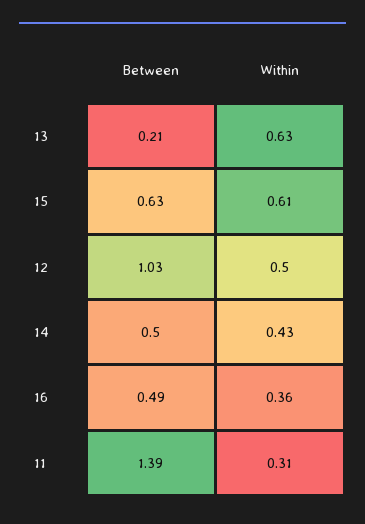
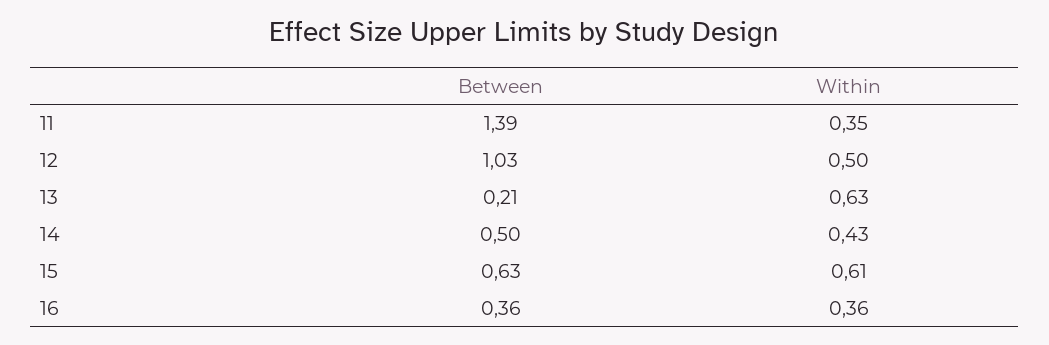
  {
    "Between": {
      "13": 0.21,
      "15": 0.63,
      "12": 1.03,
      "14": 0.5,
-     "16": 0.49,
+     "16": 0.36,
      "11": 1.39
    },
    "Within": {
      "13": 0.63,
      "15": 0.61,
      "12": 0.5,
      "14": 0.43,
      "16": 0.36,
-     "11": 0.31
+     "11": 0.35
    }
  }

